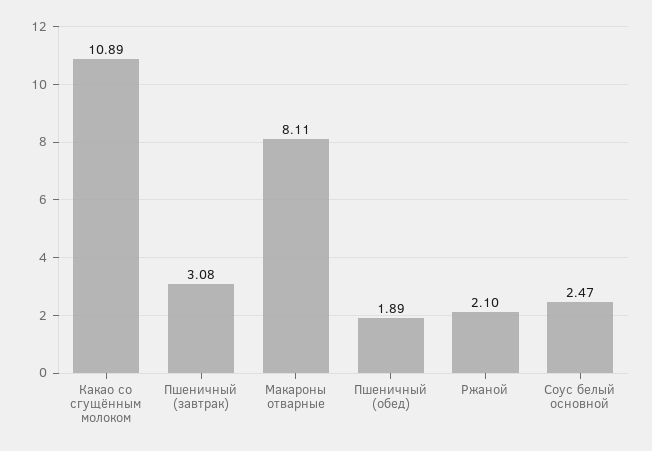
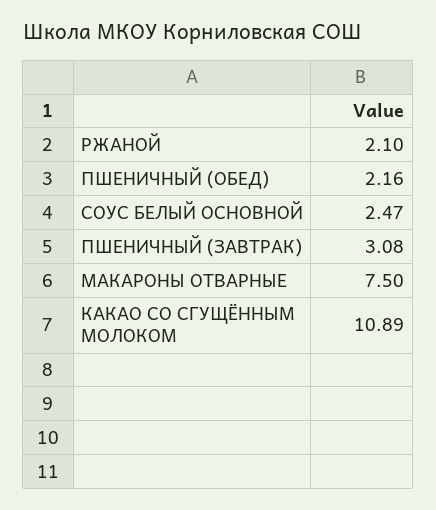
  {
    "Какао со сгущённым молоком": 10.89,
    "Пшеничный (завтрак)": 3.08,
-   "Макароны отварные": 8.11,
+   "Макароны отварные": 7.5,
-   "Пшеничный (обед)": 1.89,
+   "Пшеничный (обед)": 2.16,
    "Ржаной": 2.1,
    "Соус белый основной": 2.47
  }

